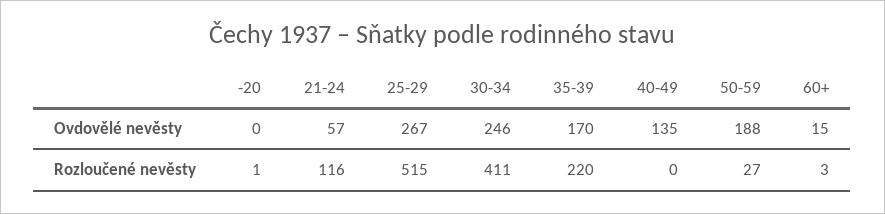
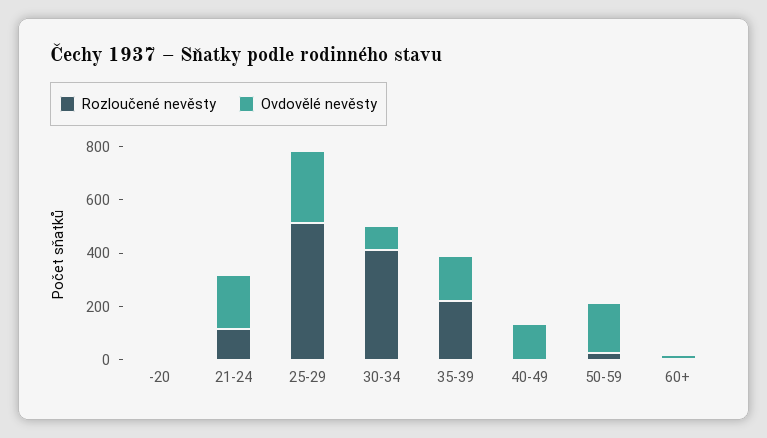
  {
    "Ovdovělé nevěsty": {
      "-20": 0,
-     "21-24": 57,
+     "21-24": 200,
      "25-29": 267,
-     "30-34": 246,
+     "30-34": 100,
      "35-39": 170,
      "40-49": 135,
      "50-59": 188,
      "60+": 15
    },
    "Rozloučené nevěsty": {
      "-20": 1,
      "21-24": 116,
      "25-29": 515,
      "30-34": 411,
      "35-39": 220,
      "40-49": 0,
      "50-59": 27,
      "60+": 3
    }
  }

